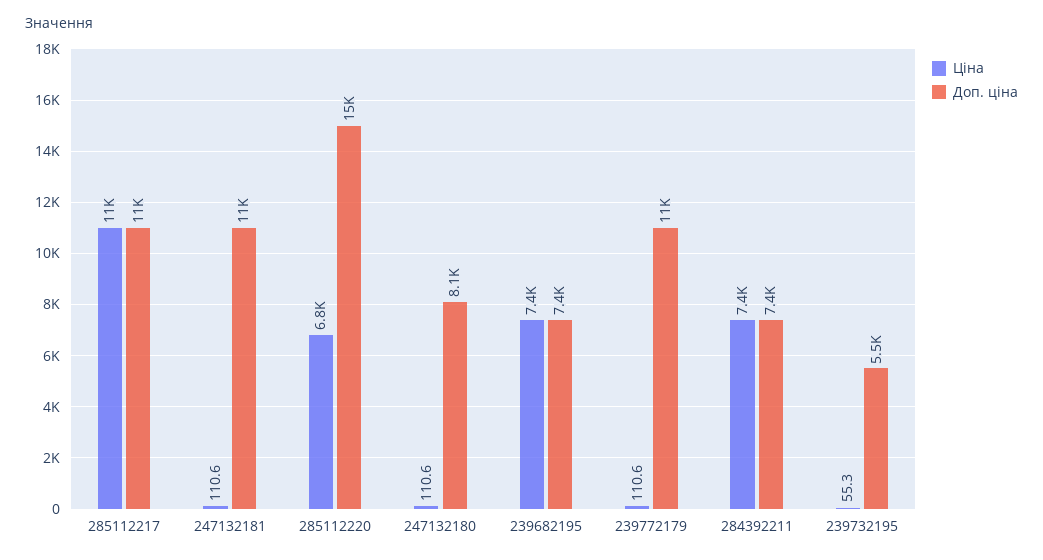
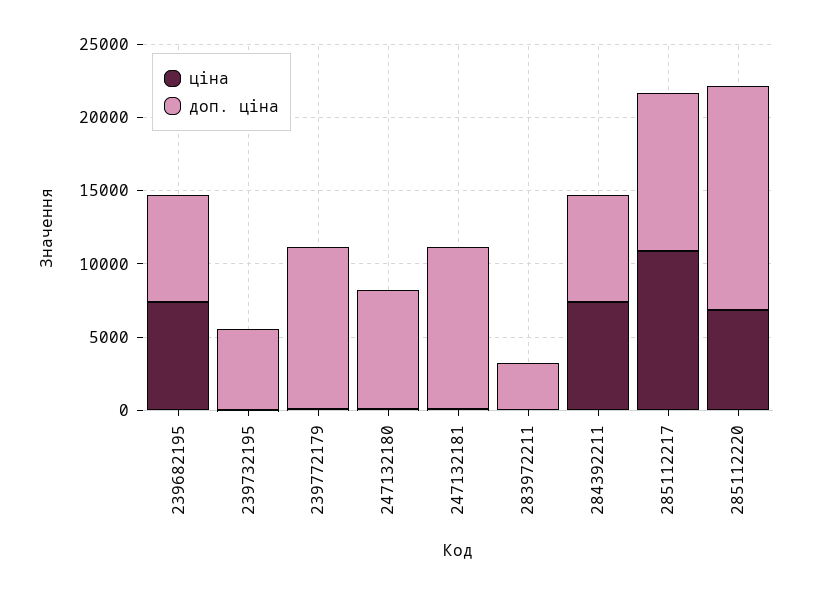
  {
    "Ціна": {
      "285112217": 11000,
      "247132181": 110.6,
      "285112220": 6800,
      "247132180": 110.6,
      "239682195": 7400,
      "239772179": 110.6,
      "284392211": 7400,
-     "239732195": 55.3
+     "239732195": 55.3,
+     "283972211": 0
    },
    "Доп. ціна": {
      "285112217": 11000,
      "247132181": 11000,
      "285112220": 15000,
      "247132180": 8100,
      "239682195": 7400,
      "239772179": 11000,
      "284392211": 7400,
-     "239732195": 5500
+     "239732195": 5500,
+     "283972211": 3000
    }
  }

